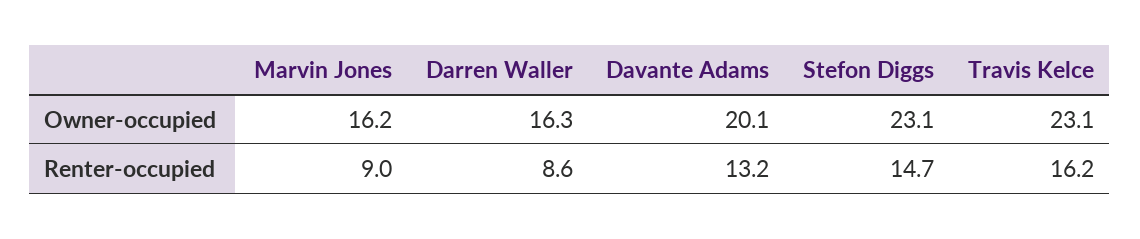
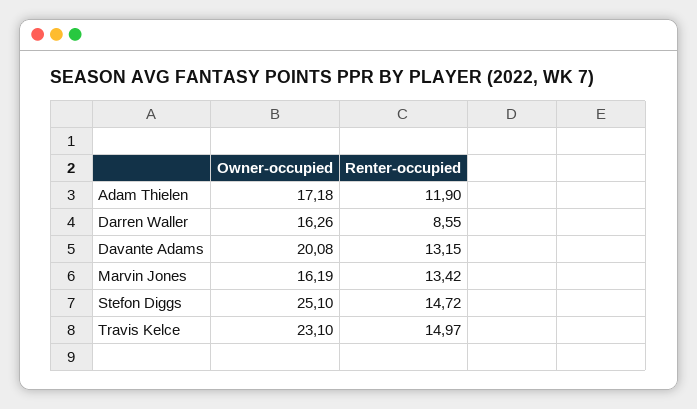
  {
    "Marvin Jones": {
      "Owner-occupied": 16.19,
-     "Renter-occupied": 9
+     "Renter-occupied": 13.42
    },
    "Darren Waller": {
      "Owner-occupied": 16.26,
      "Renter-occupied": 8.55
    },
    "Davante Adams": {
      "Owner-occupied": 20.08,
      "Renter-occupied": 13.15
    },
    "Stefon Diggs": {
-     "Owner-occupied": 23.1,
+     "Owner-occupied": 25.1,
      "Renter-occupied": 14.72
    },
    "Travis Kelce": {
      "Owner-occupied": 23.1,
-     "Renter-occupied": 16.2
+     "Renter-occupied": 14.97
-   }
+   },
+   "Adam Thielen": {
+     "Owner-occupied": 17.18,
+     "Renter-occupied": 11.9
+   }
  }

